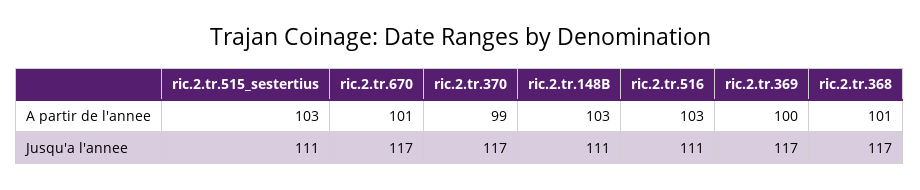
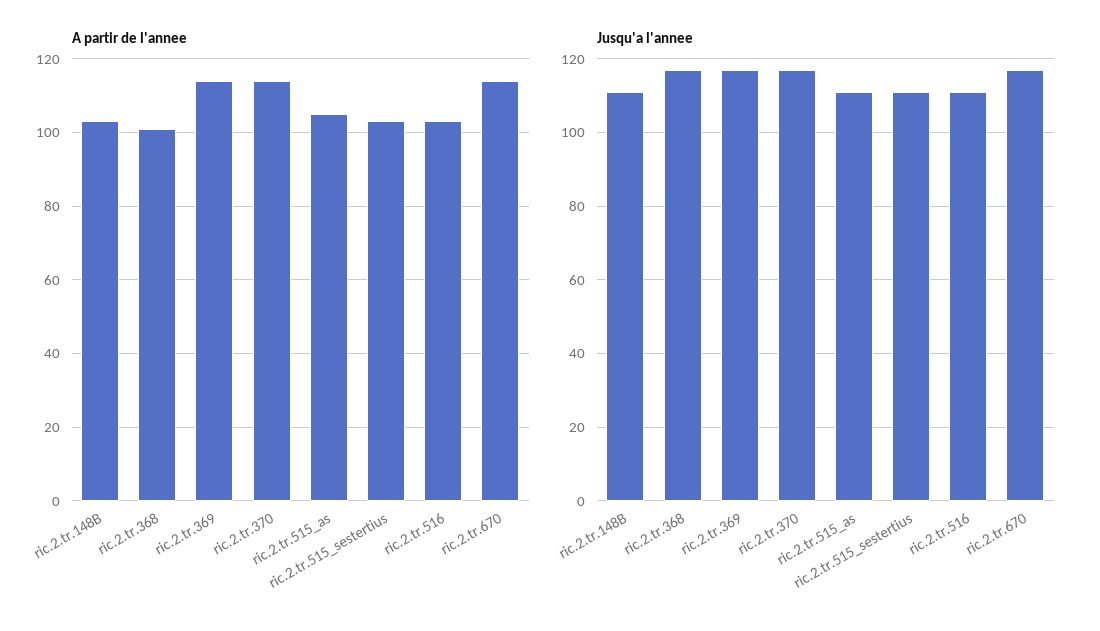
  {
    "A partir de l'annee": {
      "ric.2.tr.515_sestertius": 103,
-     "ric.2.tr.670": 101,
+     "ric.2.tr.670": 115,
-     "ric.2.tr.370": 99,
+     "ric.2.tr.370": 115,
      "ric.2.tr.148B": 103,
      "ric.2.tr.516": 103,
-     "ric.2.tr.369": 100,
+     "ric.2.tr.369": 115,
-     "ric.2.tr.368": 101
+     "ric.2.tr.368": 101,
+     "ric.2.tr.515_as": 105
    },
    "Jusqu'a l'annee": {
      "ric.2.tr.515_sestertius": 111,
      "ric.2.tr.670": 117,
      "ric.2.tr.370": 117,
      "ric.2.tr.148B": 111,
      "ric.2.tr.516": 111,
      "ric.2.tr.369": 117,
-     "ric.2.tr.368": 117
+     "ric.2.tr.368": 117,
+     "ric.2.tr.515_as": 110
    }
  }

